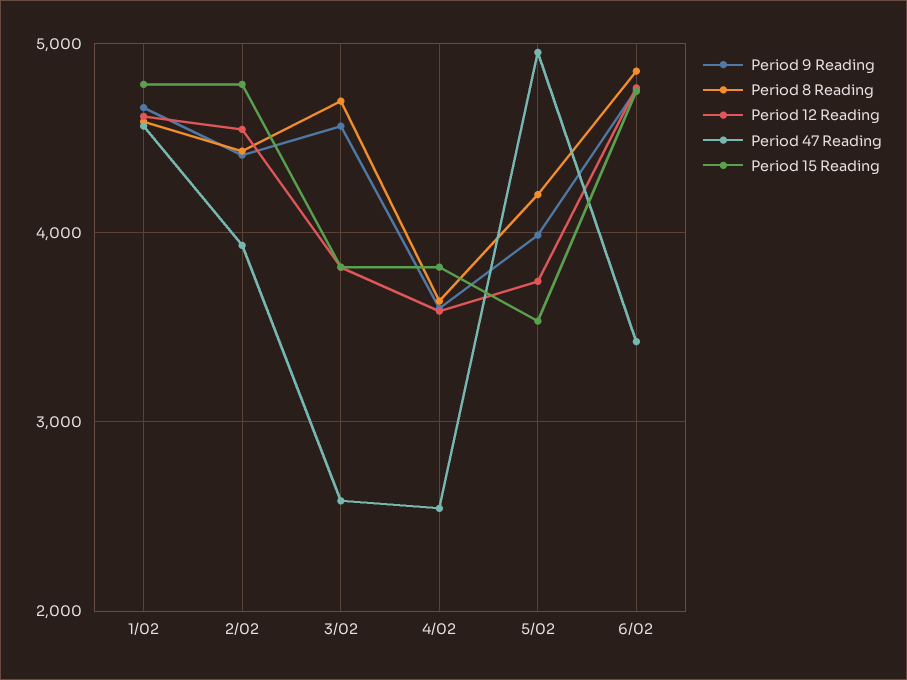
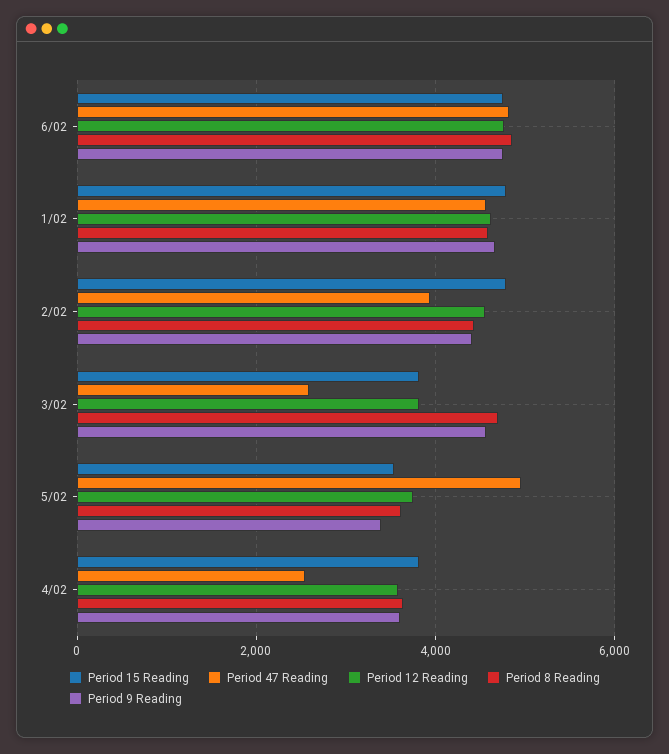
  {
    "Period 9 Reading": {
      "1/02": 4700,
      "2/02": 4400,
      "3/02": 4600,
      "4/02": 3600,
-     "5/02": 4000,
+     "5/02": 3400,
      "6/02": 4800
    },
    "Period 8 Reading": {
      "1/02": 4600,
      "2/02": 4400,
      "3/02": 4700,
      "4/02": 3600,
-     "5/02": 4200,
+     "5/02": 3600,
      "6/02": 4900
    },
    "Period 12 Reading": {
      "1/02": 4600,
      "2/02": 4500,
      "3/02": 3800,
      "4/02": 3600,
      "5/02": 3700,
      "6/02": 4800
    },
    "Period 47 Reading": {
      "1/02": 4600,
      "2/02": 3900,
      "3/02": 2600,
      "4/02": 2500,
      "5/02": 5000,
-     "6/02": 3400
+     "6/02": 4800
    },
    "Period 15 Reading": {
      "1/02": 4800,
      "2/02": 4800,
      "3/02": 3800,
      "4/02": 3800,
      "5/02": 3500,
      "6/02": 4700
    }
  }

